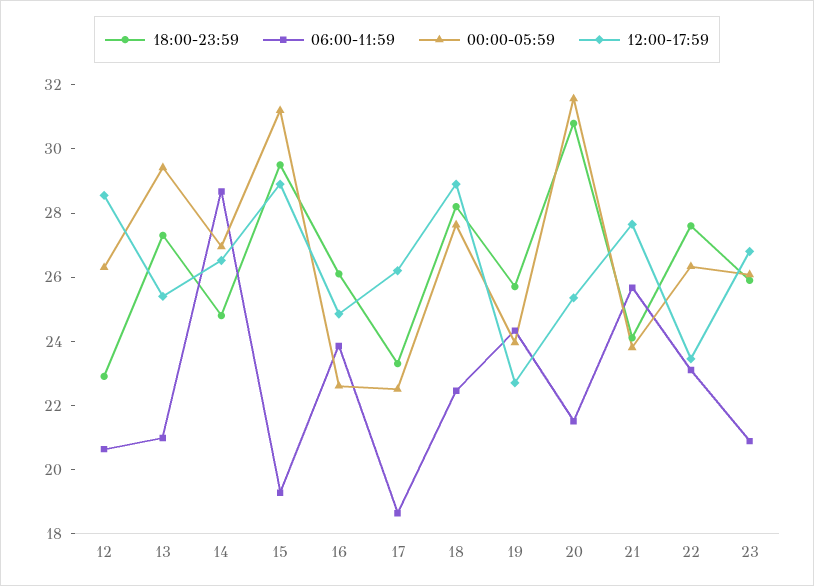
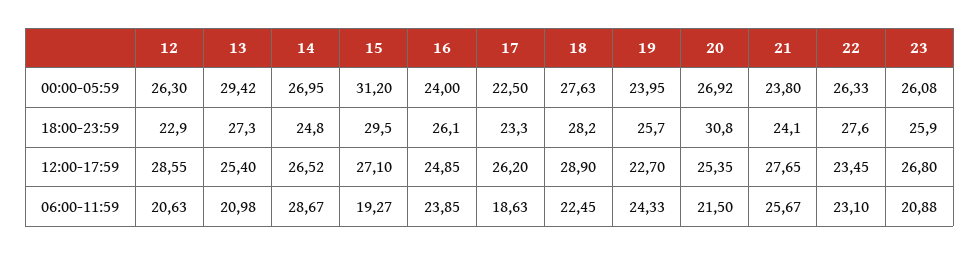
  {
    "18:00-23:59": {
      "12": 22.9,
      "13": 27.3,
      "14": 24.8,
      "15": 29.5,
      "16": 26.1,
      "17": 23.3,
      "18": 28.2,
      "19": 25.7,
      "20": 30.8,
      "21": 24.1,
      "22": 27.6,
      "23": 25.9
    },
    "06:00-11:59": {
      "12": 20.63,
      "13": 20.98,
      "14": 28.67,
      "15": 19.27,
      "16": 23.85,
      "17": 18.63,
      "18": 22.45,
      "19": 24.33,
      "20": 21.5,
      "21": 25.67,
      "22": 23.1,
      "23": 20.88
    },
    "00:00-05:59": {
      "12": 26.3,
      "13": 29.42,
      "14": 26.95,
      "15": 31.2,
-     "16": 22.5,
+     "16": 24,
      "17": 22.5,
      "18": 27.63,
      "19": 23.95,
-     "20": 31.5,
+     "20": 26.92,
      "21": 23.8,
      "22": 26.33,
      "23": 26.08
    },
    "12:00-17:59": {
      "12": 28.55,
      "13": 25.4,
      "14": 26.52,
-     "15": 29,
+     "15": 27.1,
      "16": 24.85,
      "17": 26.2,
      "18": 28.9,
      "19": 22.7,
      "20": 25.35,
      "21": 27.65,
      "22": 23.45,
      "23": 26.8
    }
  }

